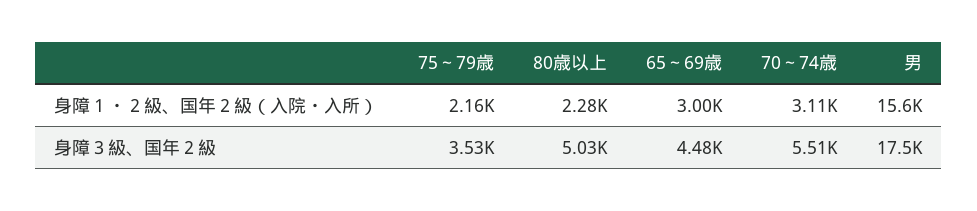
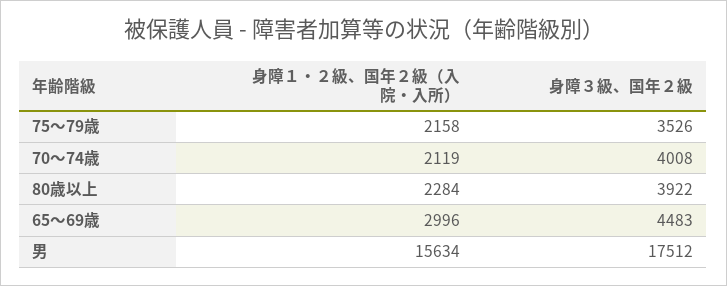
  {
    "75～79歳": {
      "身障１・２級、国年２級（入院・入所）": 2158,
      "身障３級、国年２級": 3526
    },
    "80歳以上": {
      "身障１・２級、国年２級（入院・入所）": 2284,
-     "身障３級、国年２級": 5030
+     "身障３級、国年２級": 3922
    },
    "65～69歳": {
      "身障１・２級、国年２級（入院・入所）": 2996,
      "身障３級、国年２級": 4483
    },
    "70～74歳": {
-     "身障１・２級、国年２級（入院・入所）": 3110,
+     "身障１・２級、国年２級（入院・入所）": 2119,
-     "身障３級、国年２級": 5510
+     "身障３級、国年２級": 4008
    },
    "男": {
      "身障１・２級、国年２級（入院・入所）": 15634,
      "身障３級、国年２級": 17512
    }
  }

